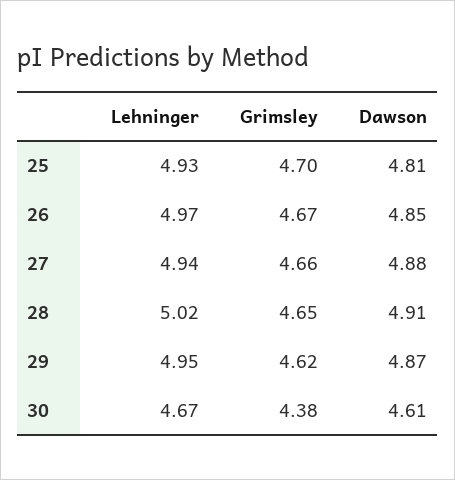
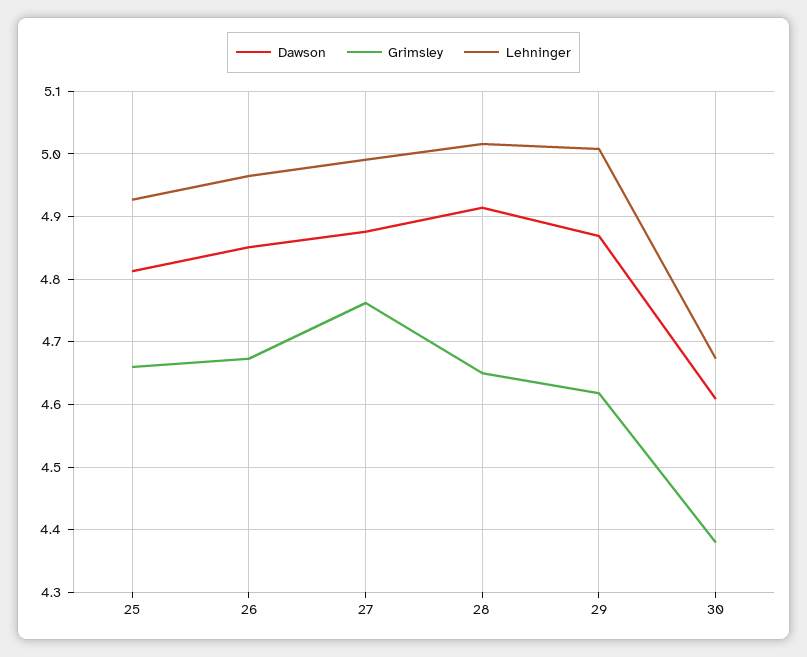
  {
    "Lehninger": {
      "25": 4.93,
      "26": 4.97,
-     "27": 4.94,
+     "27": 4.99,
      "28": 5.02,
-     "29": 4.95,
+     "29": 5.01,
      "30": 4.67
    },
    "Grimsley": {
-     "25": 4.7,
+     "25": 4.66,
      "26": 4.67,
-     "27": 4.66,
+     "27": 4.76,
      "28": 4.65,
      "29": 4.62,
      "30": 4.38
    },
    "Dawson": {
      "25": 4.81,
      "26": 4.85,
      "27": 4.88,
      "28": 4.91,
      "29": 4.87,
      "30": 4.61
    }
  }

